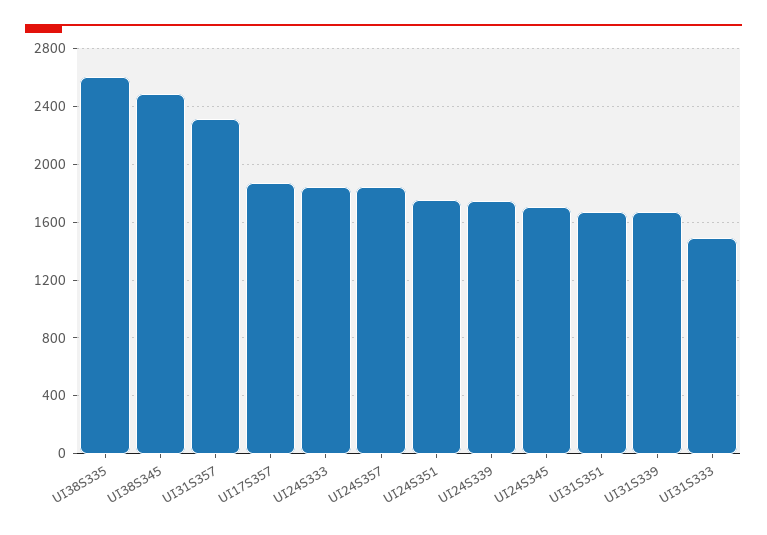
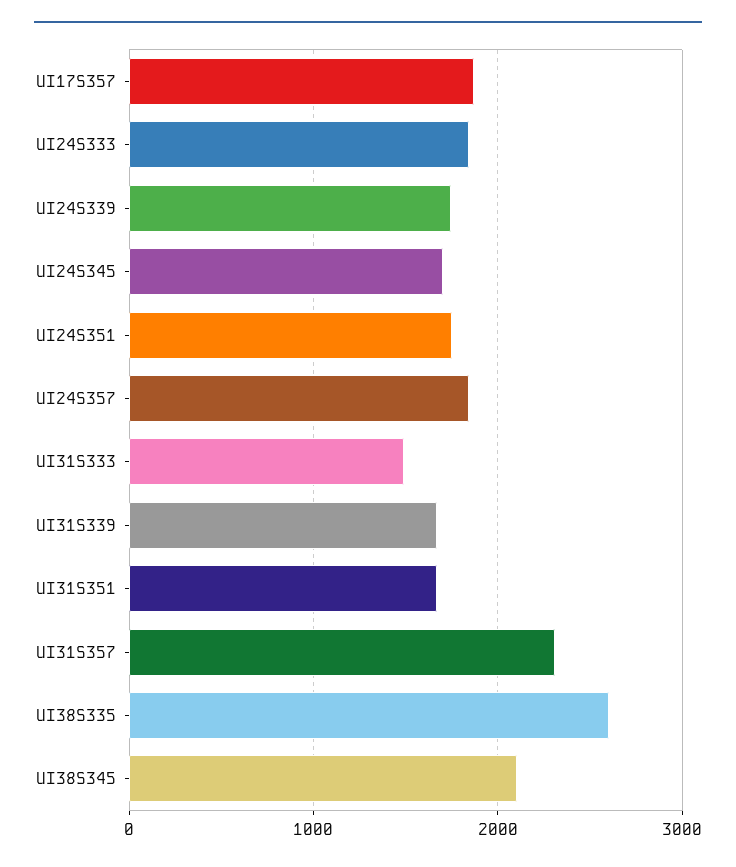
  {
    "UI38S335": 2600,
-   "UI38S345": 2500,
+   "UI38S345": 2100,
    "UI31S357": 2300,
    "UI17S357": 1850,
    "UI24S333": 1850,
    "UI24S357": 1850,
    "UI24S351": 1750,
    "UI24S339": 1750,
    "UI24S345": 1700,
    "UI31S351": 1650,
    "UI31S339": 1650,
    "UI31S333": 1500
  }

